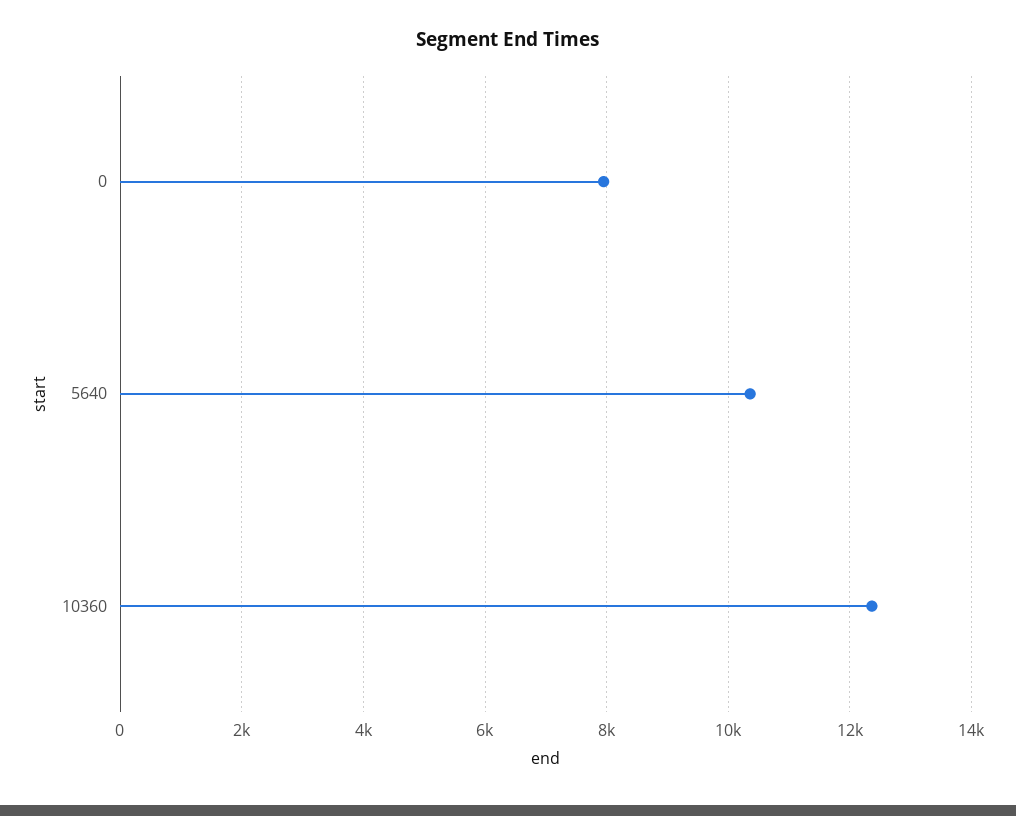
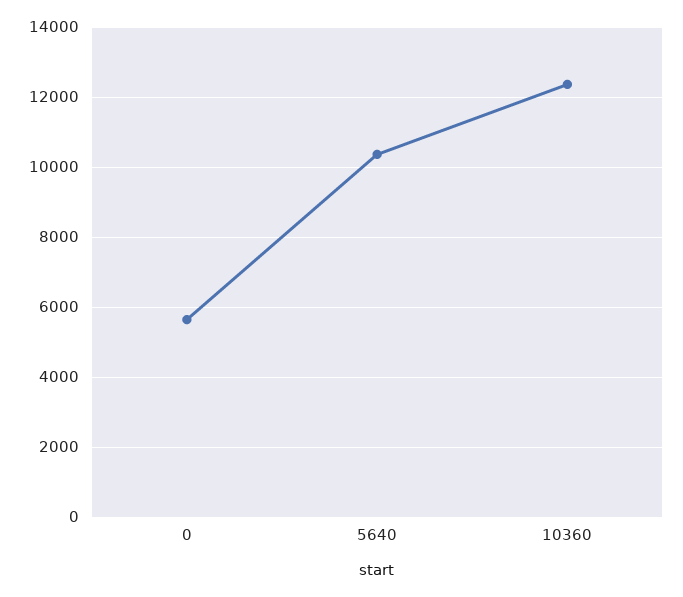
  {
-   "0": 8000,
+   "0": 5600,
    "5640": 10400,
    "10360": 12400
  }

